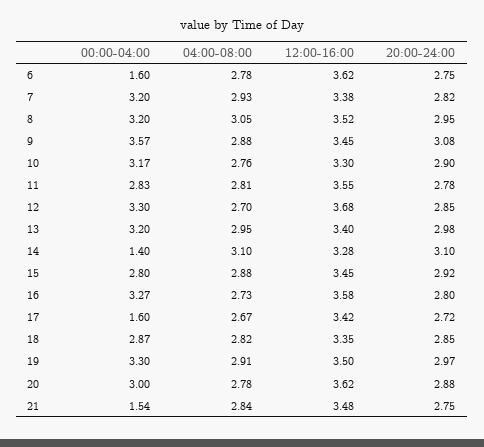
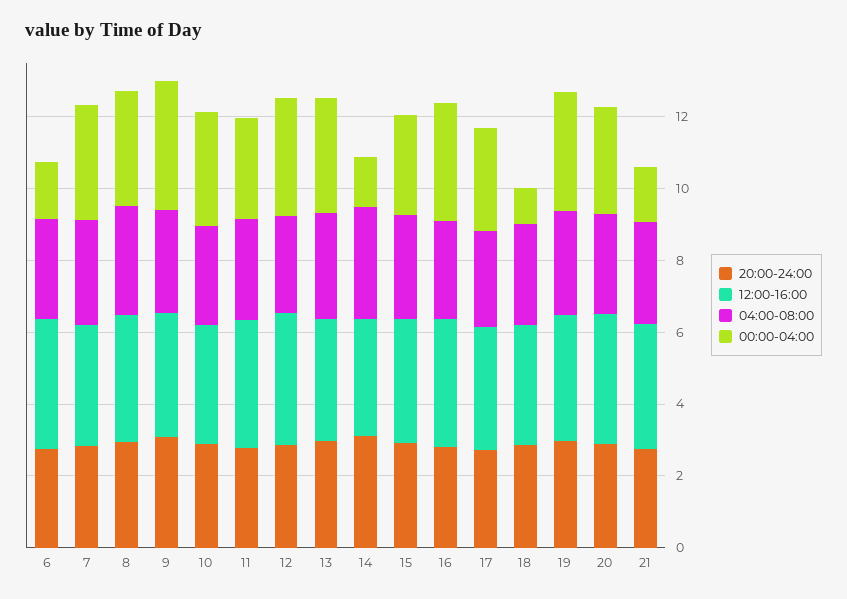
  {
    "00:00-04:00": {
      "6": 1.6,
      "7": 3.2,
      "8": 3.2,
      "9": 3.57,
      "10": 3.17,
      "11": 2.83,
      "12": 3.3,
      "13": 3.2,
      "14": 1.4,
      "15": 2.8,
      "16": 3.27,
-     "17": 1.6,
+     "17": 3,
-     "18": 2.87,
+     "18": 1,
      "19": 3.3,
      "20": 3,
      "21": 1.54
    },
    "04:00-08:00": {
      "6": 2.78,
      "7": 2.93,
      "8": 3.05,
      "9": 2.88,
      "10": 2.76,
      "11": 2.81,
      "12": 2.7,
      "13": 2.95,
      "14": 3.1,
      "15": 2.88,
      "16": 2.73,
      "17": 2.67,
      "18": 2.82,
      "19": 2.91,
      "20": 2.78,
      "21": 2.84
    },
    "12:00-16:00": {
      "6": 3.62,
      "7": 3.38,
      "8": 3.52,
      "9": 3.45,
      "10": 3.3,
      "11": 3.55,
      "12": 3.68,
      "13": 3.4,
      "14": 3.28,
      "15": 3.45,
      "16": 3.58,
      "17": 3.42,
      "18": 3.35,
      "19": 3.5,
      "20": 3.62,
      "21": 3.48
    },
    "20:00-24:00": {
      "6": 2.75,
      "7": 2.82,
      "8": 2.95,
      "9": 3.08,
      "10": 2.9,
      "11": 2.78,
      "12": 2.85,
      "13": 2.98,
      "14": 3.1,
      "15": 2.92,
      "16": 2.8,
      "17": 2.72,
      "18": 2.85,
      "19": 2.97,
      "20": 2.88,
      "21": 2.75
    }
  }

